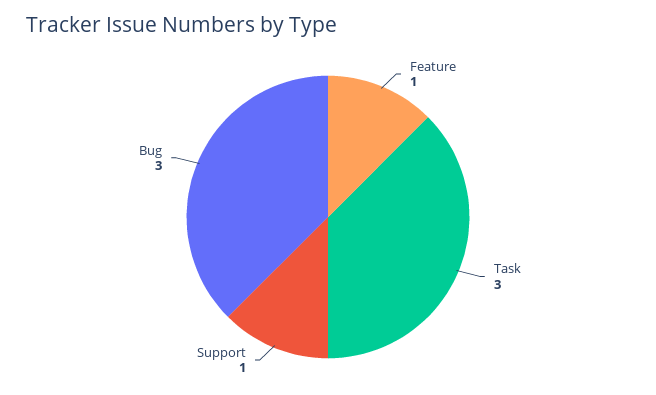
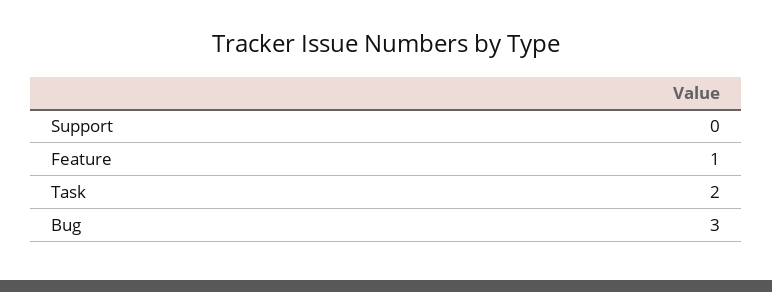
  {
    "Feature": 1,
-   "Task": 3,
+   "Task": 2,
-   "Support": 1,
+   "Support": 0,
    "Bug": 3
  }

